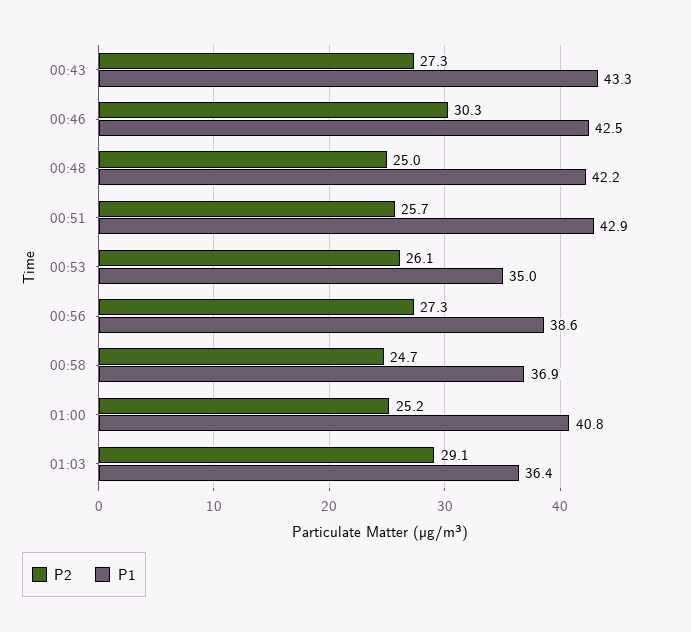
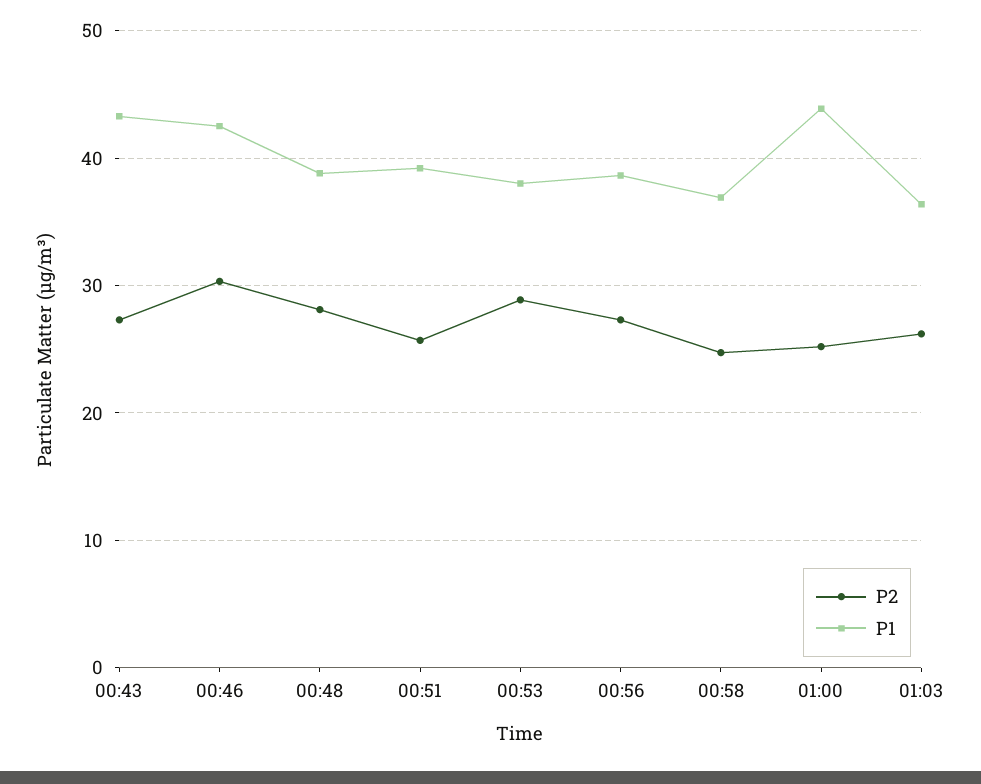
  {
    "P2": {
      "00:43": 27.3,
      "00:46": 30.3,
-     "00:48": 25,
+     "00:48": 28,
      "00:51": 25.7,
-     "00:53": 26.1,
+     "00:53": 29,
      "00:56": 27.3,
      "00:58": 24.7,
      "01:00": 25.2,
-     "01:03": 29.1
+     "01:03": 26
    },
    "P1": {
      "00:43": 43.3,
      "00:46": 42.5,
-     "00:48": 42.2,
+     "00:48": 39,
-     "00:51": 42.9,
+     "00:51": 39,
-     "00:53": 35,
+     "00:53": 38,
      "00:56": 38.6,
      "00:58": 36.9,
-     "01:00": 40.8,
+     "01:00": 44,
      "01:03": 36.4
    }
  }

